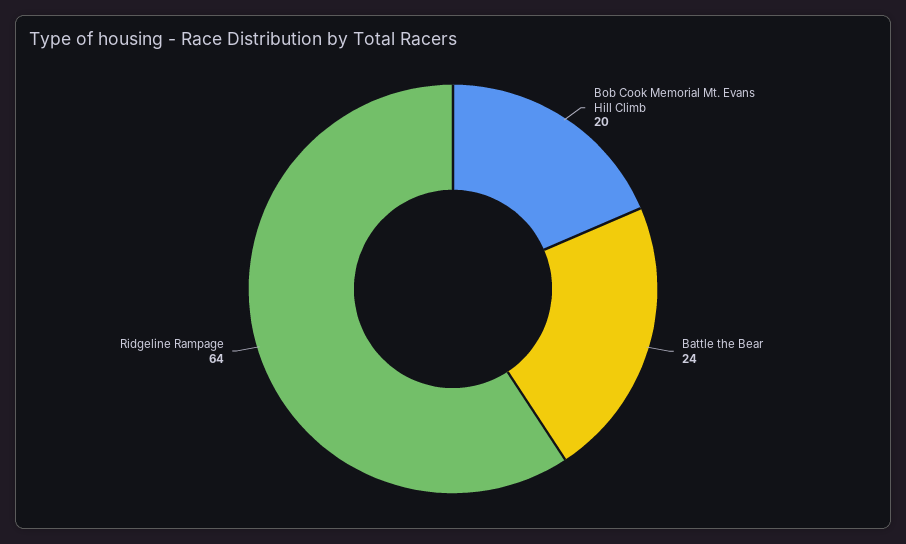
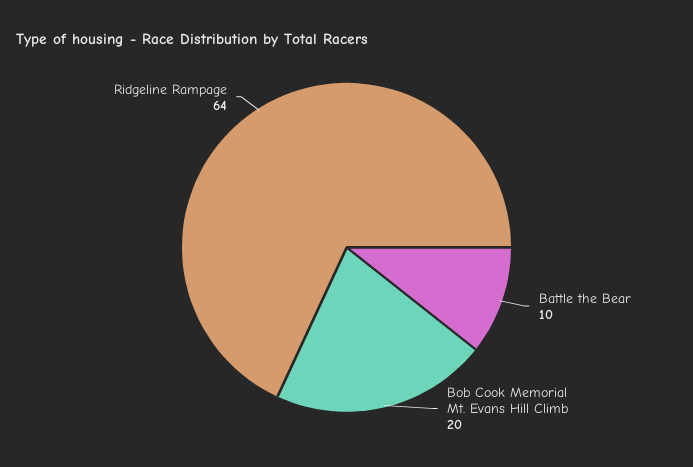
  {
    "Bob Cook Memorial Mt. Evans Hill Climb": 20,
-   "Battle the Bear": 24,
+   "Battle the Bear": 10,
    "Ridgeline Rampage": 64
  }

